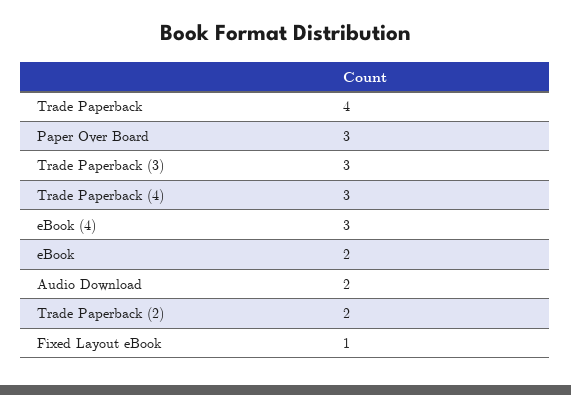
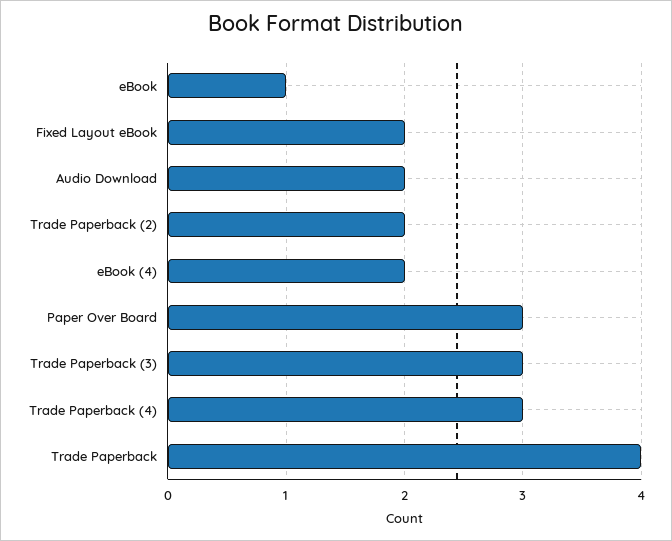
  {
    "Trade Paperback": 4,
    "Paper Over Board": 3,
    "Trade Paperback (3)": 3,
    "Trade Paperback (4)": 3,
-   "eBook (4)": 3,
+   "eBook (4)": 2,
-   "eBook": 2,
+   "eBook": 1,
    "Audio Download": 2,
    "Trade Paperback (2)": 2,
-   "Fixed Layout eBook": 1
+   "Fixed Layout eBook": 2
  }

